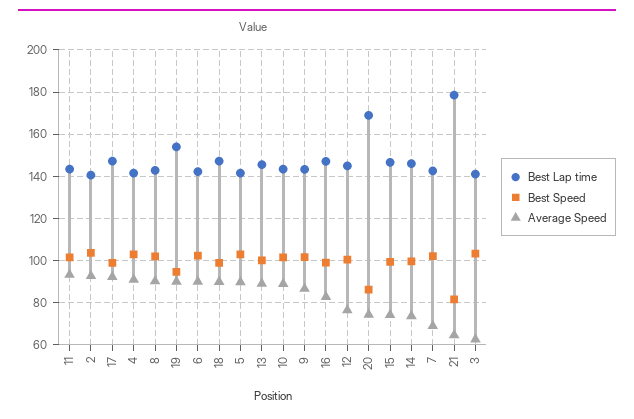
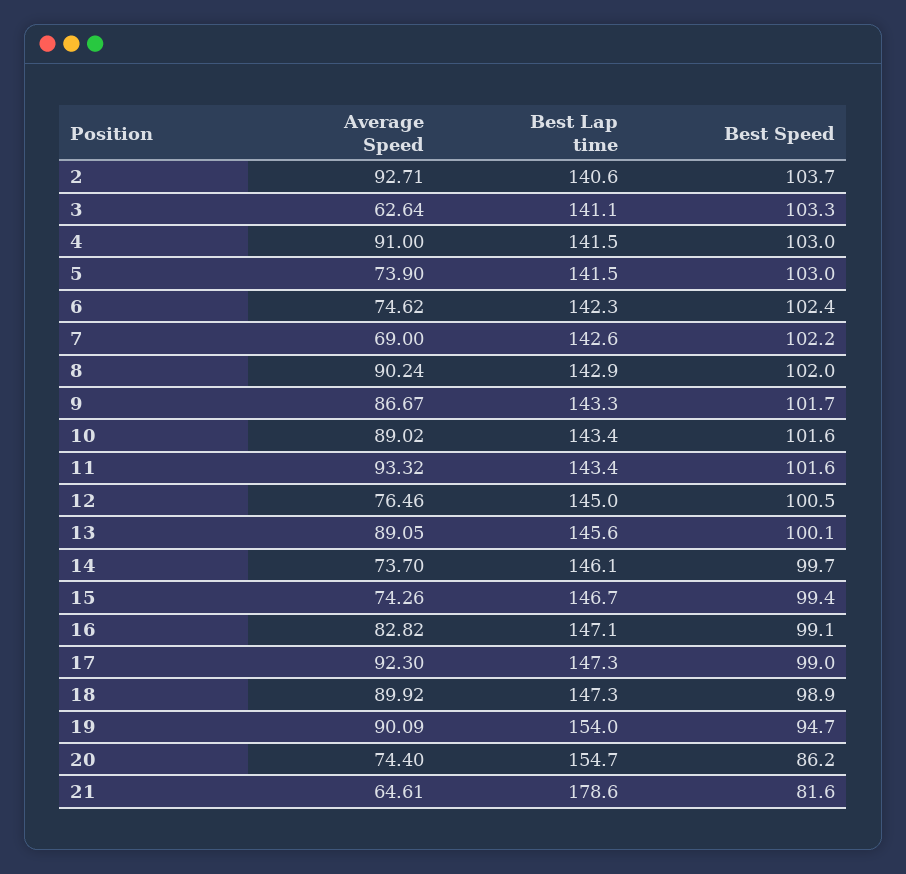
  {
    "Best Lap time": {
      "11": 143.4,
      "2": 140.6,
      "17": 147.3,
      "4": 141.5,
      "8": 142.9,
      "19": 154,
      "6": 142.3,
      "18": 147.3,
      "5": 141.5,
      "13": 145.6,
      "10": 143.4,
      "9": 143.3,
      "16": 147.1,
      "12": 145,
-     "20": 170,
+     "20": 154.7,
      "15": 146.7,
      "14": 146.1,
      "7": 142.6,
      "21": 178.6,
      "3": 141.1
    },
    "Best Speed": {
      "11": 101.6,
      "2": 103.7,
      "17": 99,
      "4": 103,
      "8": 102,
      "19": 94.7,
      "6": 102.4,
      "18": 98.9,
      "5": 103,
      "13": 100.1,
      "10": 101.6,
      "9": 101.7,
      "16": 99.1,
      "12": 100.5,
      "20": 86.2,
      "15": 99.4,
      "14": 99.7,
      "7": 102.2,
      "21": 81.6,
      "3": 103.3
    },
    "Average Speed": {
      "11": 93.32,
      "2": 92.71,
      "17": 92.3,
      "4": 91,
      "8": 90.24,
      "19": 90.09,
-     "6": 90,
+     "6": 74.62,
      "18": 89.92,
-     "5": 90,
+     "5": 73.9,
      "13": 89.05,
      "10": 89.02,
      "9": 86.67,
      "16": 82.82,
      "12": 76.46,
      "20": 74.4,
      "15": 74.26,
      "14": 73.7,
      "7": 69,
      "21": 64.61,
      "3": 62.64
    }
  }

